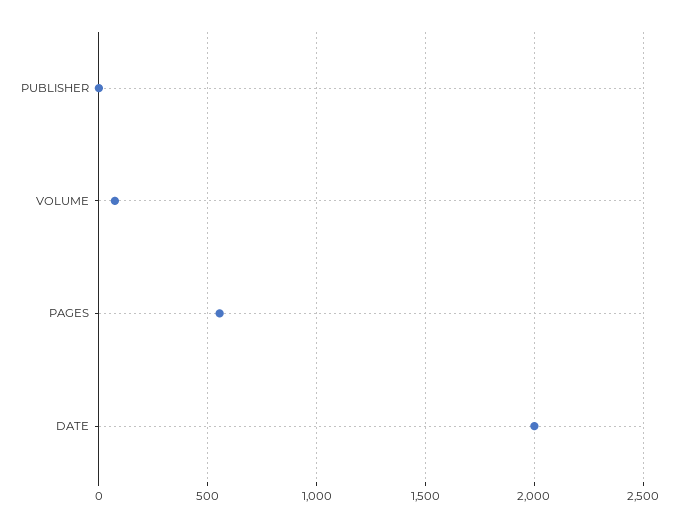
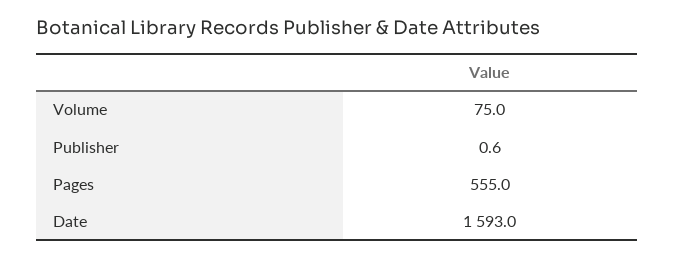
  {
    "PUBLISHER": 0.6,
    "VOLUME": 75,
    "PAGES": 555,
-   "DATE": 2000
+   "DATE": 1593
  }

